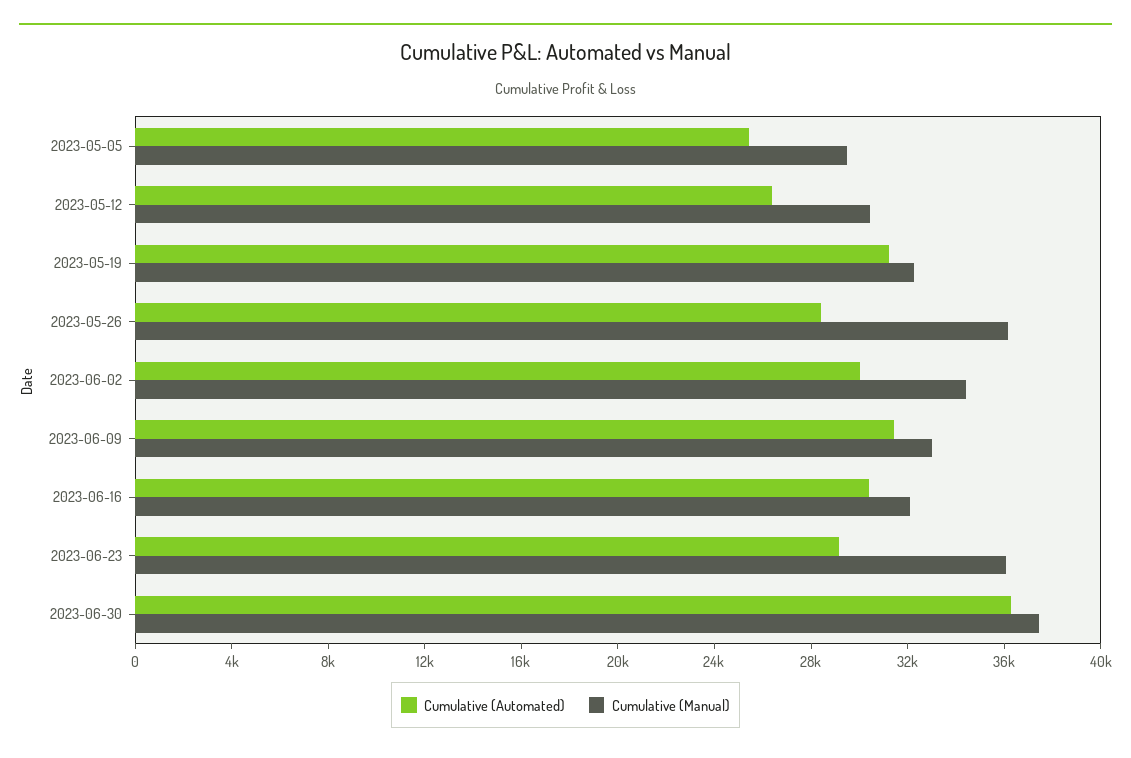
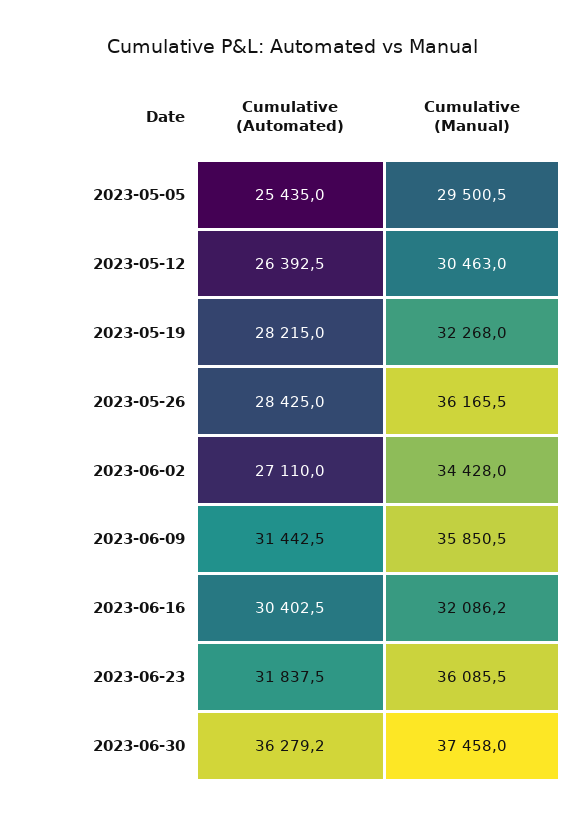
  {
    "Cumulative (Automated)": {
      "2023-05-05": 25435,
      "2023-05-12": 26392.5,
-     "2023-05-19": 31000,
+     "2023-05-19": 28215,
      "2023-05-26": 28425,
-     "2023-06-02": 30000,
+     "2023-06-02": 27110,
      "2023-06-09": 31442.5,
      "2023-06-16": 30402.5,
-     "2023-06-23": 29000,
+     "2023-06-23": 31837.5,
      "2023-06-30": 36279.2
    },
    "Cumulative (Manual)": {
      "2023-05-05": 29500.5,
      "2023-05-12": 30463,
      "2023-05-19": 32268,
      "2023-05-26": 36165.5,
      "2023-06-02": 34428,
-     "2023-06-09": 33000,
+     "2023-06-09": 35850.5,
      "2023-06-16": 32086.2,
      "2023-06-23": 36085.5,
      "2023-06-30": 37458
    }
  }

